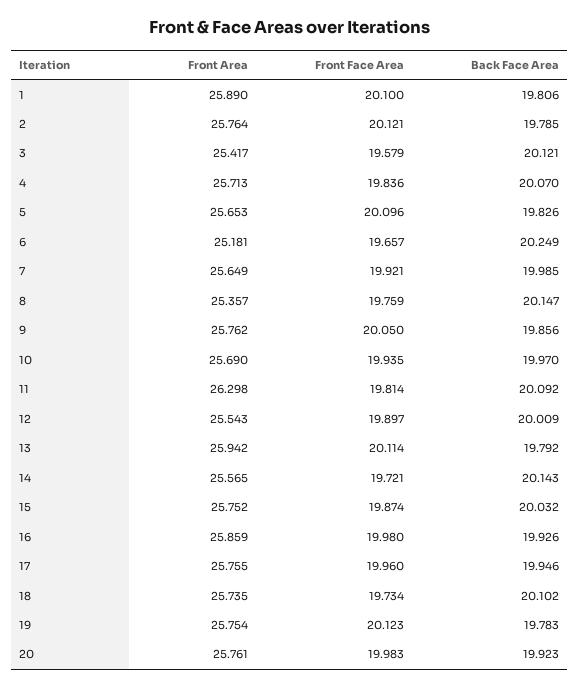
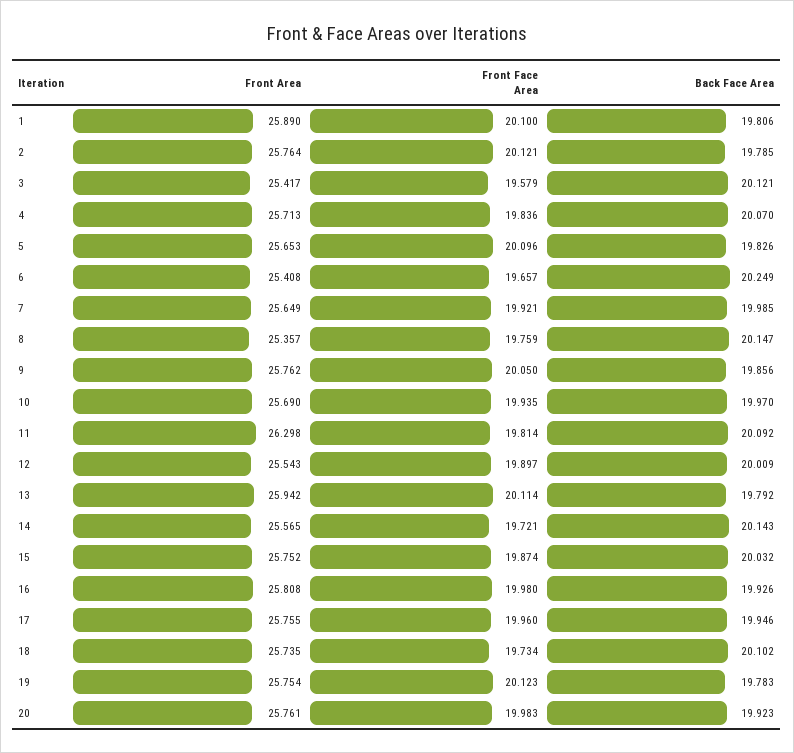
  {
    "Front Area": {
      "1": 25.89,
      "2": 25.764,
      "3": 25.417,
      "4": 25.713,
      "5": 25.653,
-     "6": 25.181,
+     "6": 25.408,
      "7": 25.649,
      "8": 25.357,
      "9": 25.762,
      "10": 25.69,
      "11": 26.298,
      "12": 25.543,
      "13": 25.942,
      "14": 25.565,
      "15": 25.752,
-     "16": 25.859,
+     "16": 25.808,
      "17": 25.755,
      "18": 25.735,
      "19": 25.754,
      "20": 25.761
    },
    "Front Face Area": {
      "1": 20.1,
      "2": 20.121,
      "3": 19.579,
      "4": 19.836,
      "5": 20.096,
      "6": 19.657,
      "7": 19.921,
      "8": 19.759,
      "9": 20.05,
      "10": 19.935,
      "11": 19.814,
      "12": 19.897,
      "13": 20.114,
      "14": 19.721,
      "15": 19.874,
      "16": 19.98,
      "17": 19.96,
      "18": 19.734,
      "19": 20.123,
      "20": 19.983
    },
    "Back Face Area": {
      "1": 19.806,
      "2": 19.785,
      "3": 20.121,
      "4": 20.07,
      "5": 19.826,
      "6": 20.249,
      "7": 19.985,
      "8": 20.147,
      "9": 19.856,
      "10": 19.97,
      "11": 20.092,
      "12": 20.009,
      "13": 19.792,
      "14": 20.143,
      "15": 20.032,
      "16": 19.926,
      "17": 19.946,
      "18": 20.102,
      "19": 19.783,
      "20": 19.923
    }
  }

